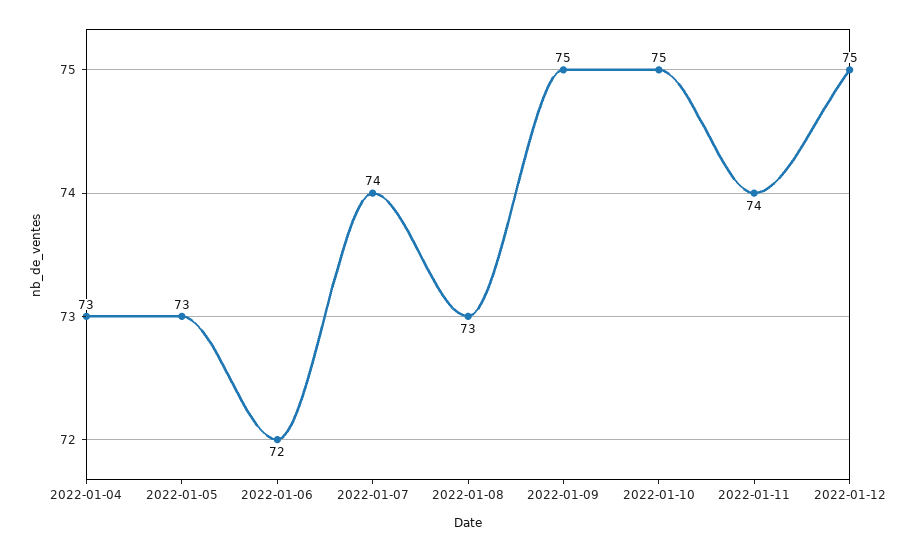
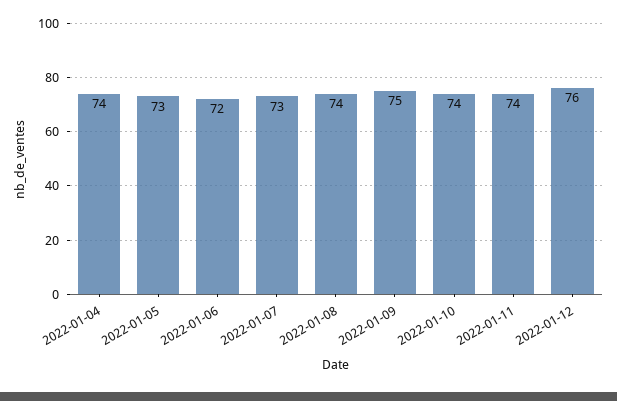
  {
-   "2022-01-04": 73,
+   "2022-01-04": 74,
    "2022-01-05": 73,
    "2022-01-06": 72,
-   "2022-01-07": 74,
+   "2022-01-07": 73,
-   "2022-01-08": 73,
+   "2022-01-08": 74,
    "2022-01-09": 75,
-   "2022-01-10": 75,
+   "2022-01-10": 74,
    "2022-01-11": 74,
-   "2022-01-12": 75
+   "2022-01-12": 76
  }

